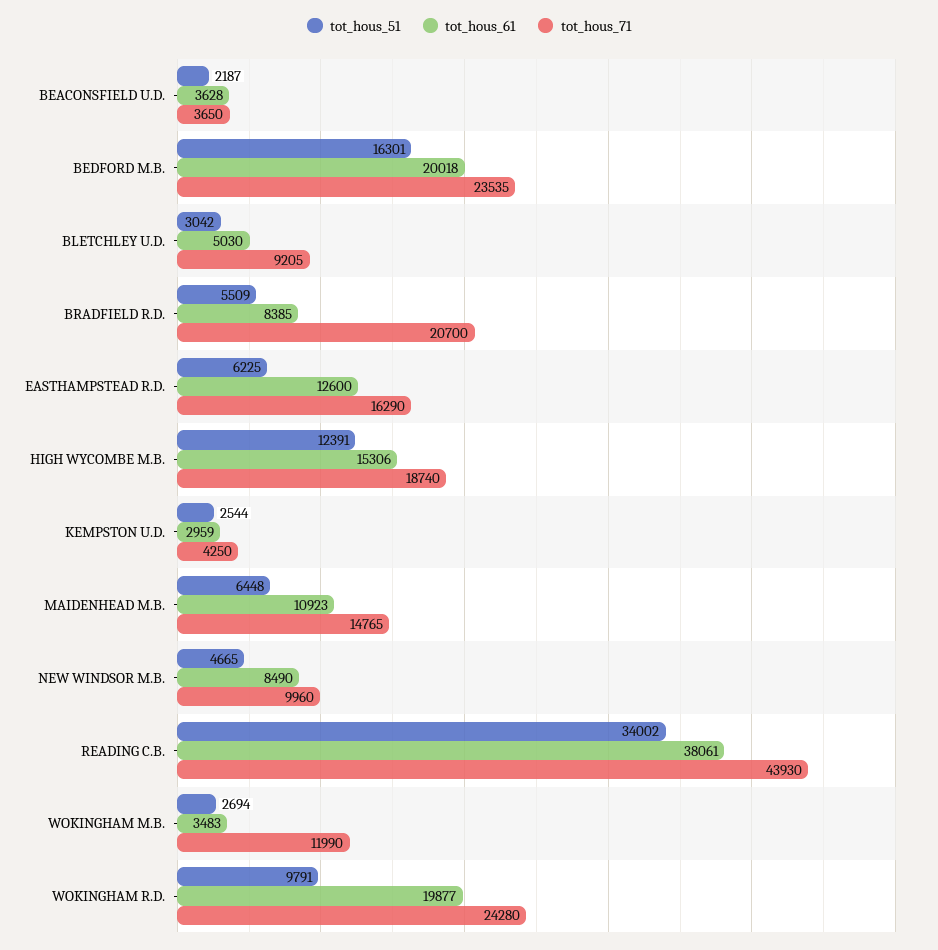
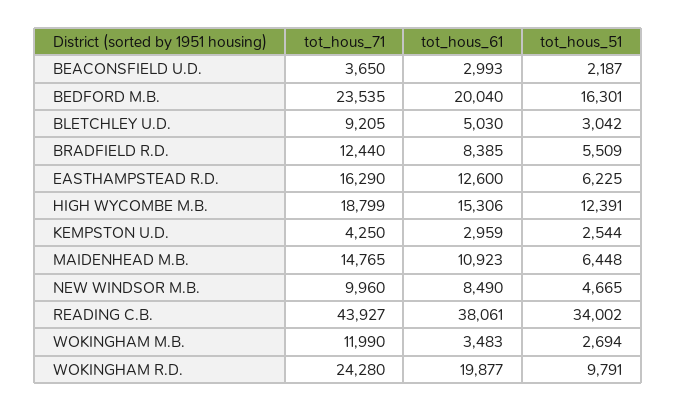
  {
    "tot_hous_51": {
      "BEACONSFIELD U.D.": 2187,
      "BEDFORD M.B.": 16301,
      "BLETCHLEY U.D.": 3042,
      "BRADFIELD R.D.": 5509,
      "EASTHAMPSTEAD R.D.": 6225,
      "HIGH WYCOMBE M.B.": 12391,
      "KEMPSTON U.D.": 2544,
      "MAIDENHEAD M.B.": 6448,
      "NEW WINDSOR M.B.": 4665,
      "READING C.B.": 34002,
      "WOKINGHAM M.B.": 2694,
      "WOKINGHAM R.D.": 9791
    },
    "tot_hous_61": {
-     "BEACONSFIELD U.D.": 3628,
+     "BEACONSFIELD U.D.": 2993,
-     "BEDFORD M.B.": 20018,
+     "BEDFORD M.B.": 20040,
      "BLETCHLEY U.D.": 5030,
      "BRADFIELD R.D.": 8385,
      "EASTHAMPSTEAD R.D.": 12600,
      "HIGH WYCOMBE M.B.": 15306,
      "KEMPSTON U.D.": 2959,
      "MAIDENHEAD M.B.": 10923,
      "NEW WINDSOR M.B.": 8490,
      "READING C.B.": 38061,
      "WOKINGHAM M.B.": 3483,
      "WOKINGHAM R.D.": 19877
    },
    "tot_hous_71": {
      "BEACONSFIELD U.D.": 3650,
      "BEDFORD M.B.": 23535,
      "BLETCHLEY U.D.": 9205,
-     "BRADFIELD R.D.": 20700,
+     "BRADFIELD R.D.": 12440,
      "EASTHAMPSTEAD R.D.": 16290,
-     "HIGH WYCOMBE M.B.": 18740,
+     "HIGH WYCOMBE M.B.": 18799,
      "KEMPSTON U.D.": 4250,
      "MAIDENHEAD M.B.": 14765,
      "NEW WINDSOR M.B.": 9960,
-     "READING C.B.": 43930,
+     "READING C.B.": 43927,
      "WOKINGHAM M.B.": 11990,
      "WOKINGHAM R.D.": 24280
    }
  }

